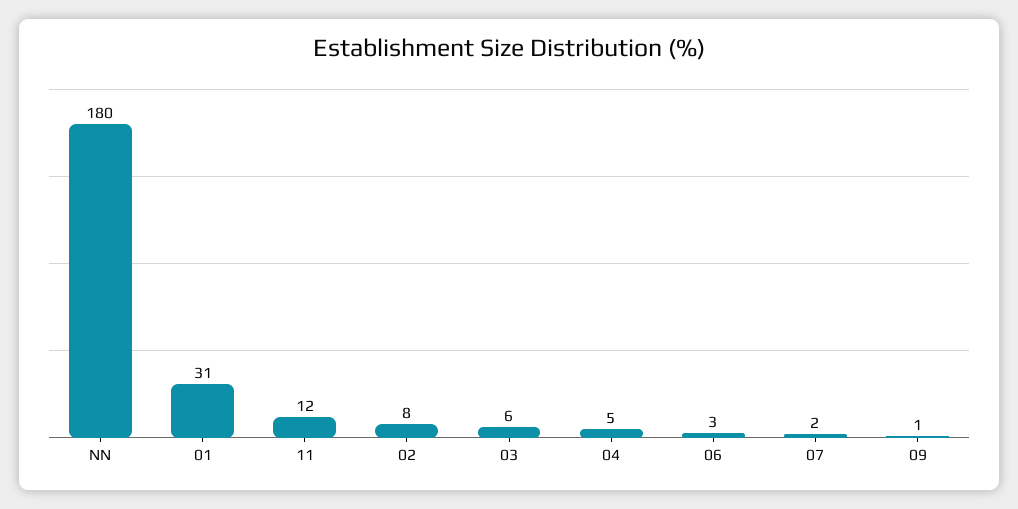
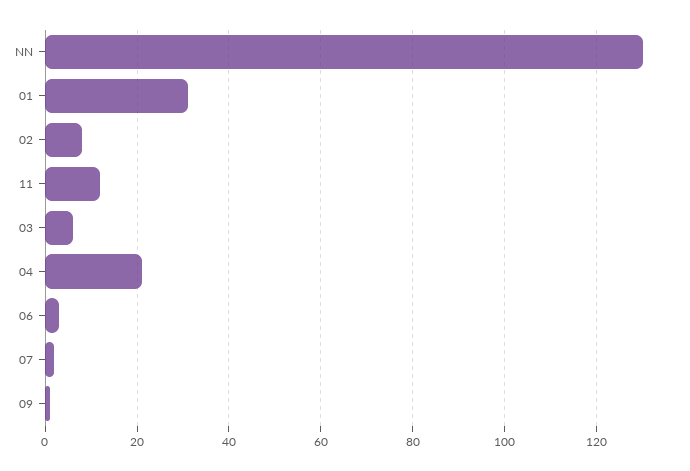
  {
-   "NN": 180,
+   "NN": 130,
    "01": 31,
    "11": 12,
    "02": 8,
    "03": 6,
-   "04": 5,
+   "04": 20,
    "06": 3,
    "07": 2,
    "09": 1
  }

